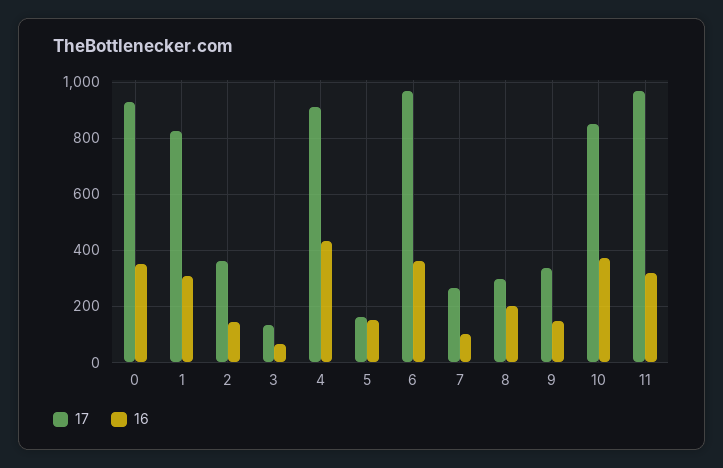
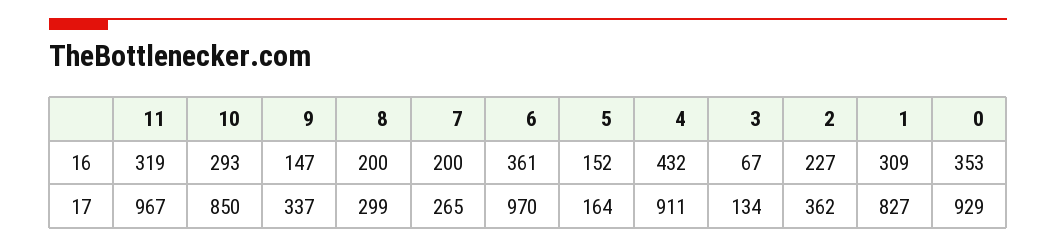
  {
    "17": {
      "0": 929,
      "1": 827,
      "2": 362,
      "3": 134,
      "4": 911,
      "5": 164,
      "6": 970,
      "7": 265,
      "8": 299,
      "9": 337,
      "10": 850,
      "11": 967
    },
    "16": {
      "0": 353,
      "1": 309,
-     "2": 150,
+     "2": 227,
      "3": 67,
      "4": 432,
      "5": 152,
      "6": 361,
-     "7": 100,
+     "7": 200,
      "8": 200,
      "9": 147,
-     "10": 375,
+     "10": 293,
      "11": 319
    }
  }

